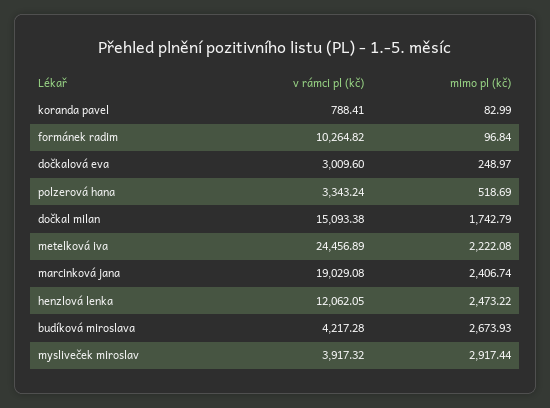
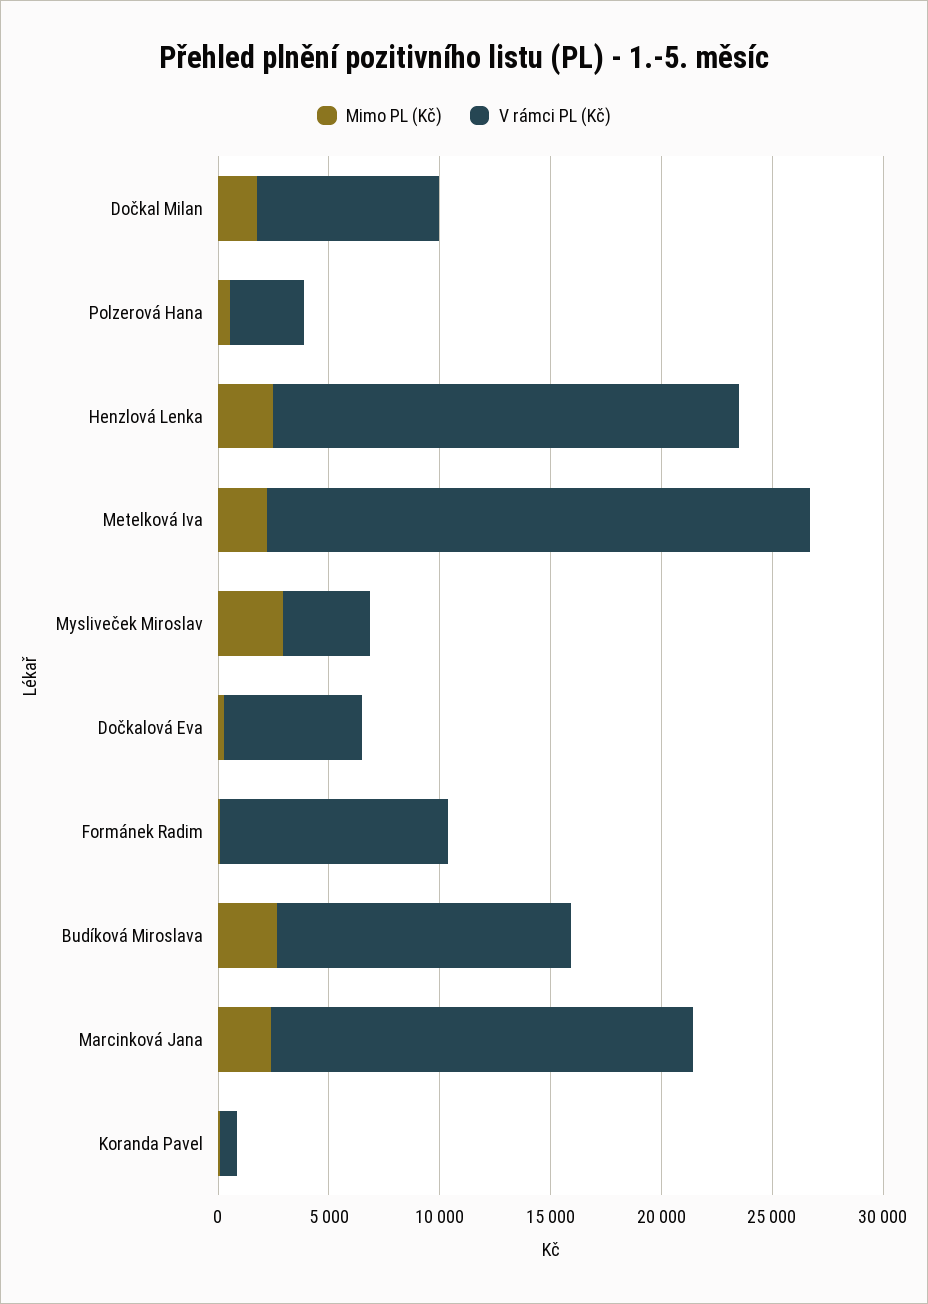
  {
    "v rámci pl (kč)": {
      "koranda pavel": 788.41,
      "formánek radim": 10264.82,
-     "dočkalová eva": 3009.6,
+     "dočkalová eva": 6000,
      "polzerová hana": 3343.24,
-     "dočkal milan": 15093.38,
+     "dočkal milan": 8000,
      "metelková iva": 24456.89,
      "marcinková jana": 19029.08,
-     "henzlová lenka": 12062.05,
+     "henzlová lenka": 21000,
-     "budíková miroslava": 4217.28,
+     "budíková miroslava": 13000,
      "mysliveček miroslav": 3917.32
    },
    "mimo pl (kč)": {
      "koranda pavel": 82.99,
      "formánek radim": 96.84,
      "dočkalová eva": 248.97,
      "polzerová hana": 518.69,
      "dočkal milan": 1742.79,
      "metelková iva": 2222.08,
      "marcinková jana": 2406.74,
      "henzlová lenka": 2473.22,
      "budíková miroslava": 2673.93,
      "mysliveček miroslav": 2917.44
    }
  }

